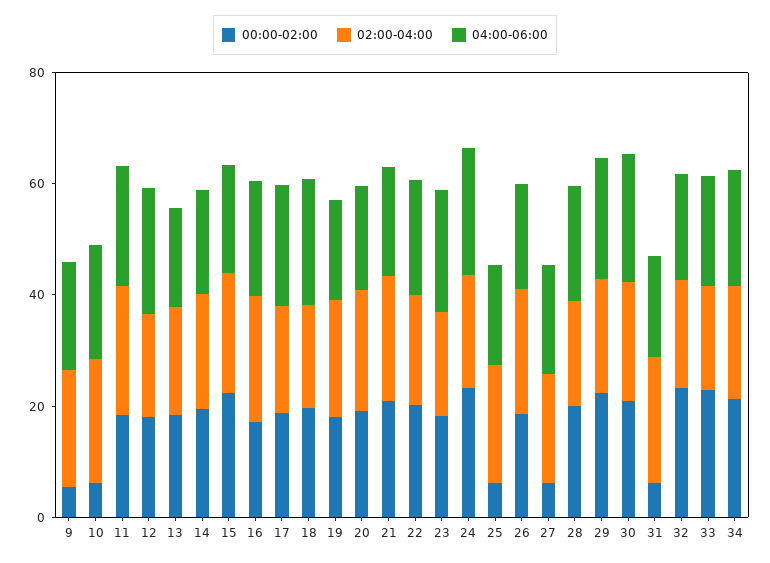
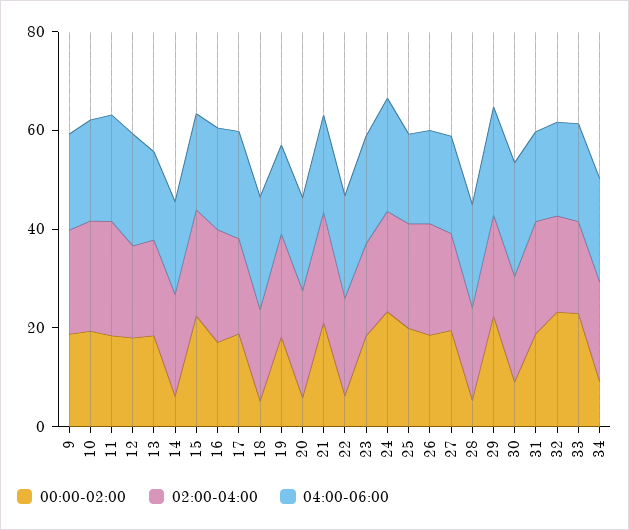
  {
    "00:00-02:00": {
-     "9": 5,
+     "9": 20,
-     "10": 5,
+     "10": 20,
      "11": 20,
      "12": 20,
      "13": 20,
-     "14": 20,
+     "14": 5,
      "15": 20,
      "16": 15,
      "17": 20,
-     "18": 20,
+     "18": 5,
      "19": 20,
-     "20": 20,
+     "20": 5,
      "21": 20,
-     "22": 20,
+     "22": 5,
      "23": 20,
      "24": 25,
-     "25": 5,
+     "25": 20,
      "26": 20,
-     "27": 5,
+     "27": 20,
-     "28": 20,
+     "28": 5,
      "29": 20,
-     "30": 20,
+     "30": 10,
-     "31": 5,
+     "31": 20,
      "32": 25,
      "33": 25,
-     "34": 20
+     "34": 10
    },
    "02:00-04:00": {
      "9": 20,
      "10": 20,
      "11": 25,
      "12": 20,
      "13": 20,
      "14": 20,
      "15": 20,
      "16": 25,
      "17": 20,
      "18": 20,
      "19": 20,
      "20": 20,
      "21": 20,
      "22": 20,
      "23": 20,
      "24": 20,
      "25": 20,
      "26": 25,
      "27": 20,
      "28": 20,
      "29": 20,
      "30": 20,
      "31": 25,
      "32": 20,
      "33": 20,
      "34": 20
    },
    "04:00-06:00": {
      "9": 20,
      "10": 20,
      "11": 20,
      "12": 25,
      "13": 20,
      "14": 20,
      "15": 20,
      "16": 20,
      "17": 20,
      "18": 25,
      "19": 20,
      "20": 20,
      "21": 20,
      "22": 20,
      "23": 20,
      "24": 25,
      "25": 20,
      "26": 20,
      "27": 20,
      "28": 20,
      "29": 20,
      "30": 25,
      "31": 20,
      "32": 20,
      "33": 20,
      "34": 20
    }
  }

